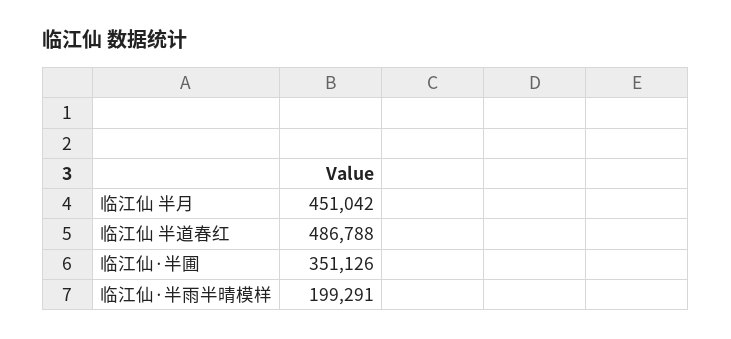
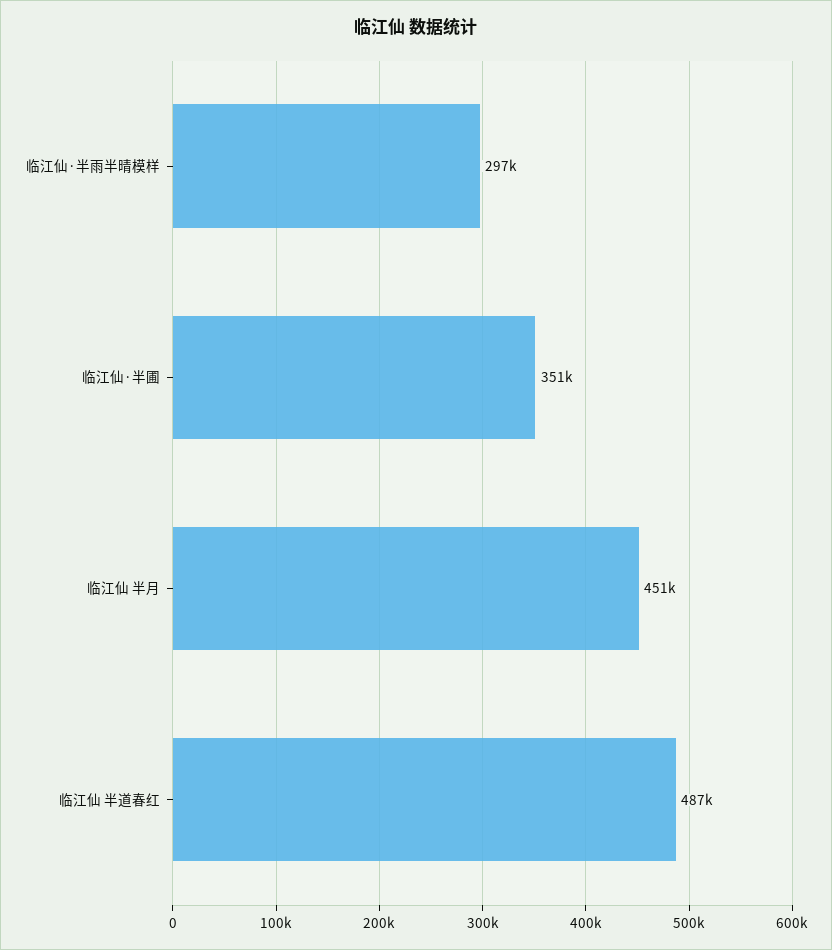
  {
    "临江仙 半月": 451042,
    "临江仙 半道春红": 486788,
    "临江仙·半圃": 351126,
-   "临江仙·半雨半晴模样": 199291
+   "临江仙·半雨半晴模样": 297000
  }

